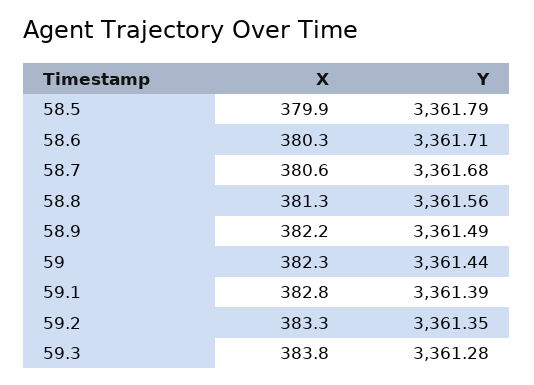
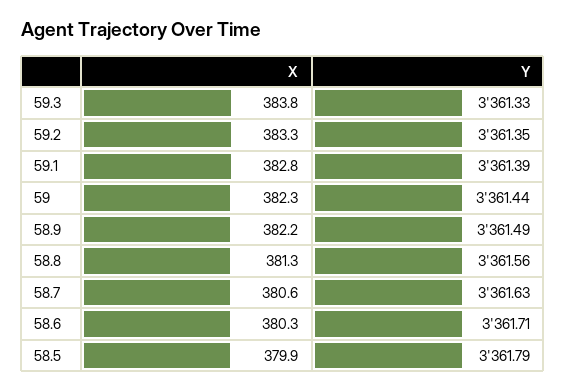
  {
    "X": {
      "58.5": 379.9,
      "58.6": 380.3,
      "58.7": 380.6,
      "58.8": 381.3,
      "58.9": 382.2,
      "59": 382.3,
      "59.1": 382.8,
      "59.2": 383.3,
      "59.3": 383.8
    },
    "Y": {
      "58.5": 3361.79,
      "58.6": 3361.71,
-     "58.7": 3361.68,
+     "58.7": 3361.63,
      "58.8": 3361.56,
      "58.9": 3361.49,
      "59": 3361.44,
      "59.1": 3361.39,
      "59.2": 3361.35,
-     "59.3": 3361.28
+     "59.3": 3361.33
    }
  }

